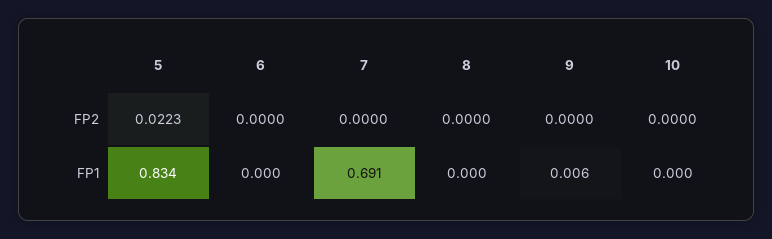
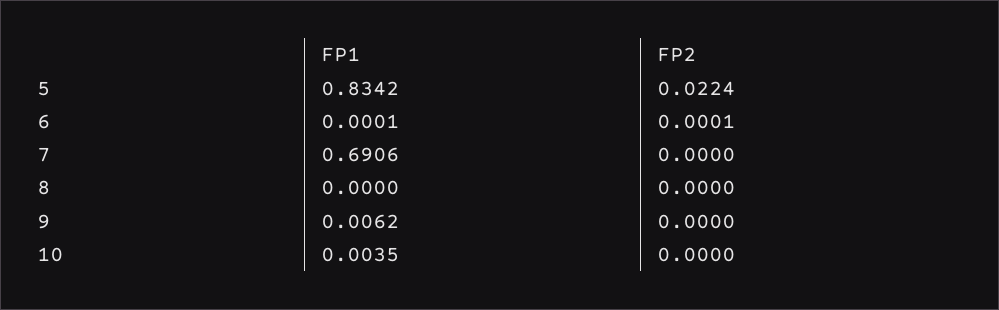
  {
    "5": {
-     "FP2": 0.0223,
+     "FP2": 0.0224,
      "FP1": 0.8342
    },
    "6": {
-     "FP2": 0,
+     "FP2": 0.0001,
      "FP1": 0.0001
    },
    "7": {
      "FP2": 0,
      "FP1": 0.6906
    },
    "8": {
      "FP2": 0,
      "FP1": 0
    },
    "9": {
      "FP2": 0,
      "FP1": 0.0062
    },
    "10": {
      "FP2": 0,
-     "FP1": 0
+     "FP1": 0.0035
    }
  }

